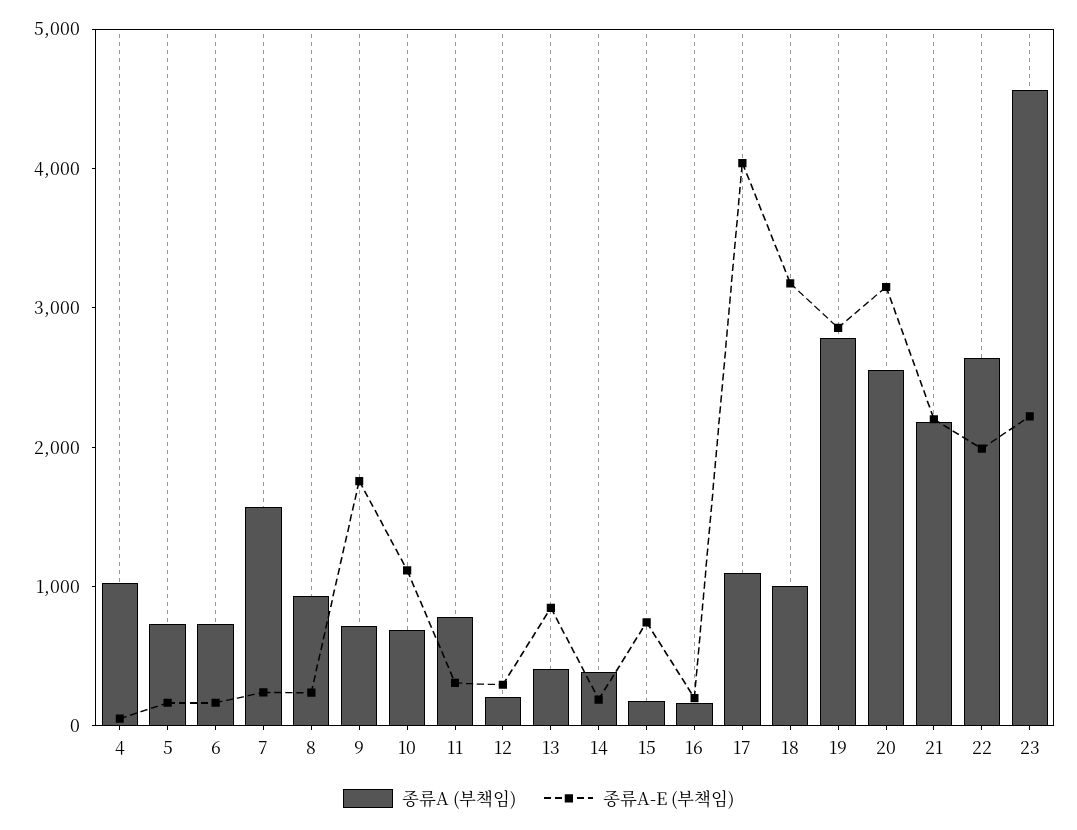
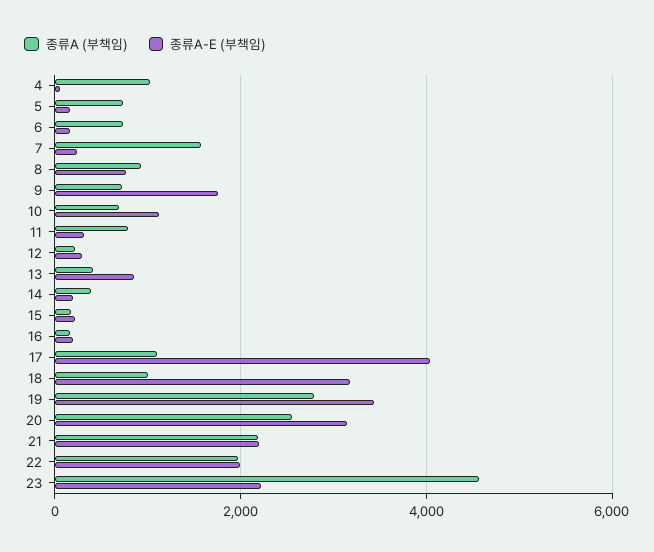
  {
    "종류A (부책임)": {
      "4": 1000,
      "5": 800,
      "6": 800,
      "7": 1600,
      "8": 1000,
      "9": 800,
      "10": 600,
      "11": 800,
      "12": 200,
      "13": 400,
      "14": 400,
      "15": 200,
      "16": 200,
      "17": 1000,
      "18": 1000,
      "19": 2800,
      "20": 2600,
      "21": 2200,
-     "22": 2600,
+     "22": 2000,
      "23": 4600
    },
    "종류A-E (부책임)": {
      "4": 0,
      "5": 200,
      "6": 200,
      "7": 200,
-     "8": 200,
+     "8": 800,
      "9": 1800,
      "10": 1200,
      "11": 400,
      "12": 200,
      "13": 800,
      "14": 200,
-     "15": 800,
+     "15": 200,
      "16": 200,
      "17": 4000,
      "18": 3200,
-     "19": 2800,
+     "19": 3400,
      "20": 3200,
      "21": 2200,
      "22": 2000,
      "23": 2200
    }
  }

